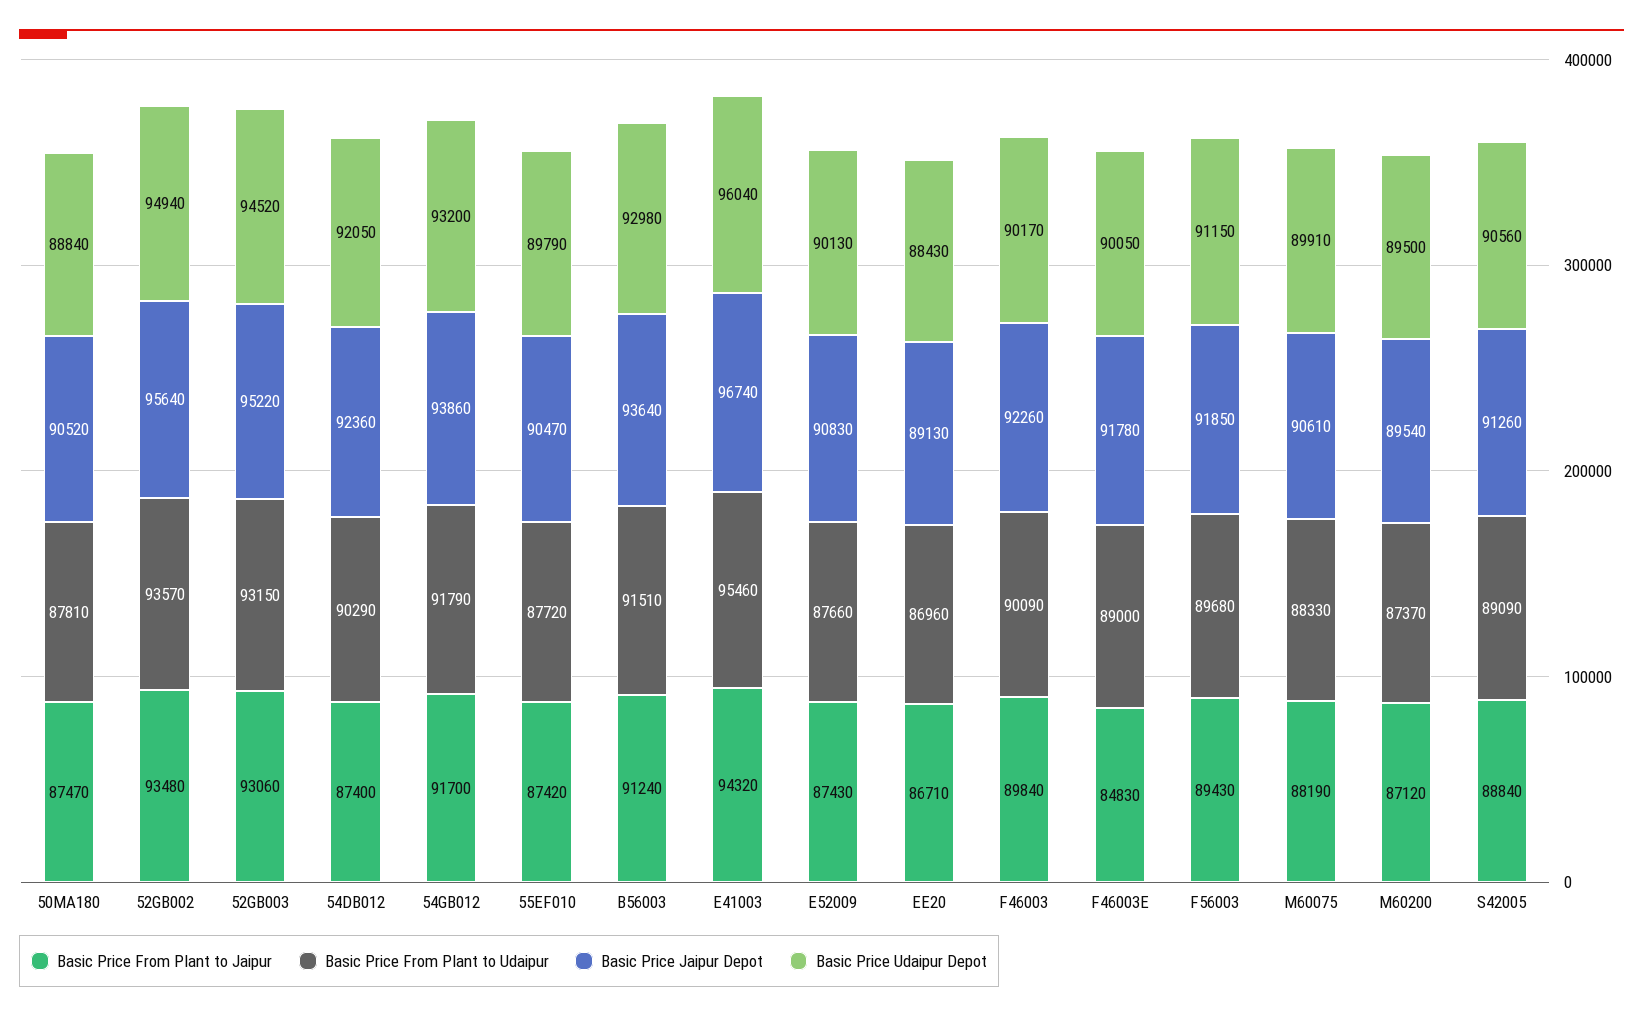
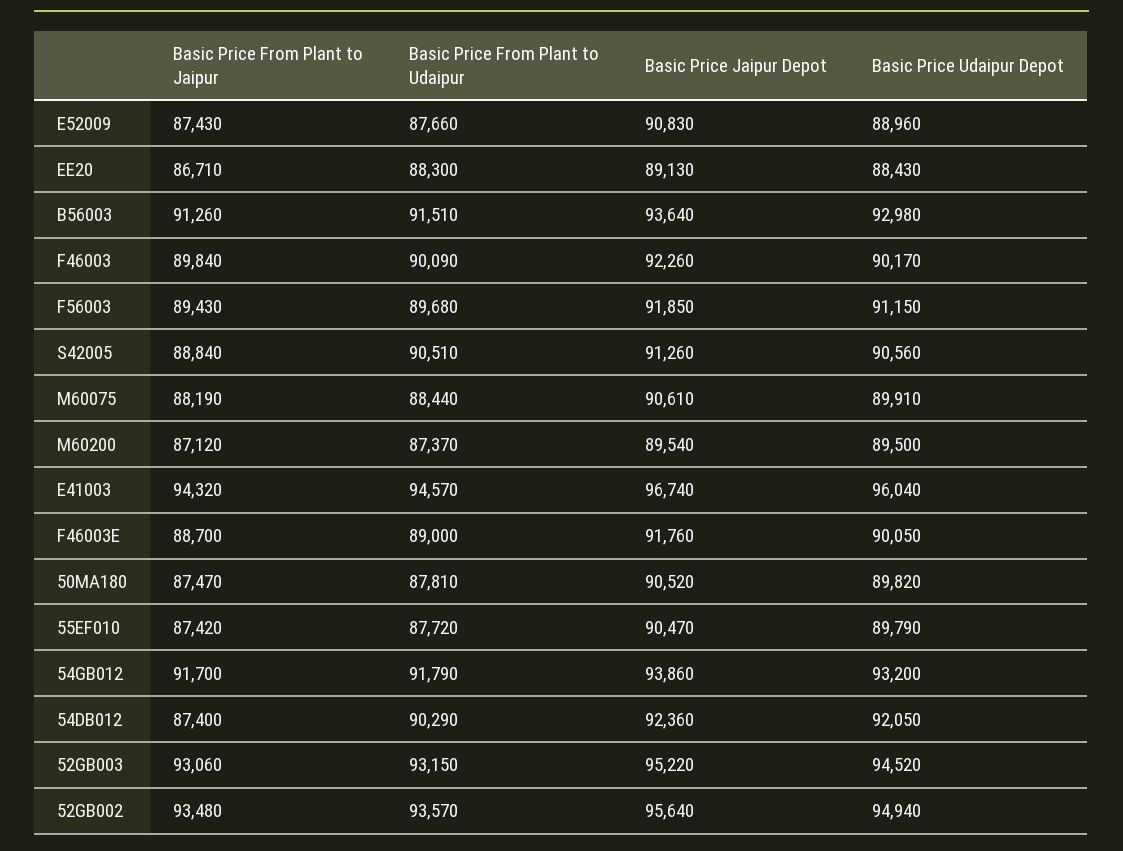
  {
    "Basic Price From Plant to Jaipur": {
      "50MA180": 87470,
      "52GB002": 93480,
      "52GB003": 93060,
      "54DB012": 87400,
      "54GB012": 91700,
      "55EF010": 87420,
-     "B56003": 91240,
+     "B56003": 91260,
      "E41003": 94320,
      "E52009": 87430,
      "EE20": 86710,
      "F46003": 89840,
-     "F46003E": 84830,
+     "F46003E": 88700,
      "F56003": 89430,
      "M60075": 88190,
      "M60200": 87120,
      "S42005": 88840
    },
    "Basic Price From Plant to Udaipur": {
      "50MA180": 87810,
      "52GB002": 93570,
      "52GB003": 93150,
      "54DB012": 90290,
      "54GB012": 91790,
      "55EF010": 87720,
      "B56003": 91510,
-     "E41003": 95460,
+     "E41003": 94570,
      "E52009": 87660,
-     "EE20": 86960,
+     "EE20": 88300,
      "F46003": 90090,
      "F46003E": 89000,
      "F56003": 89680,
-     "M60075": 88330,
+     "M60075": 88440,
      "M60200": 87370,
-     "S42005": 89090
+     "S42005": 90510
    },
    "Basic Price Jaipur Depot": {
      "50MA180": 90520,
      "52GB002": 95640,
      "52GB003": 95220,
      "54DB012": 92360,
      "54GB012": 93860,
      "55EF010": 90470,
      "B56003": 93640,
      "E41003": 96740,
      "E52009": 90830,
      "EE20": 89130,
      "F46003": 92260,
-     "F46003E": 91780,
+     "F46003E": 91760,
      "F56003": 91850,
      "M60075": 90610,
      "M60200": 89540,
      "S42005": 91260
    },
    "Basic Price Udaipur Depot": {
-     "50MA180": 88840,
+     "50MA180": 89820,
      "52GB002": 94940,
      "52GB003": 94520,
      "54DB012": 92050,
      "54GB012": 93200,
      "55EF010": 89790,
      "B56003": 92980,
      "E41003": 96040,
-     "E52009": 90130,
+     "E52009": 88960,
      "EE20": 88430,
      "F46003": 90170,
      "F46003E": 90050,
      "F56003": 91150,
      "M60075": 89910,
      "M60200": 89500,
      "S42005": 90560
    }
  }

